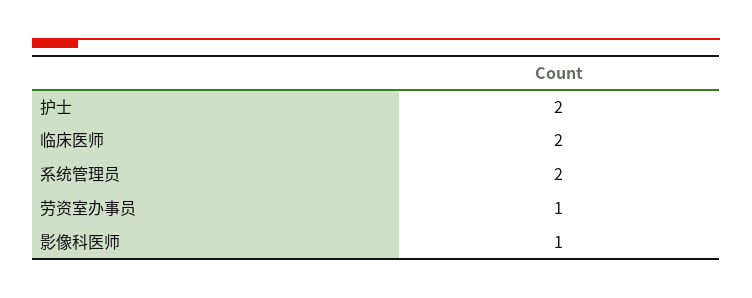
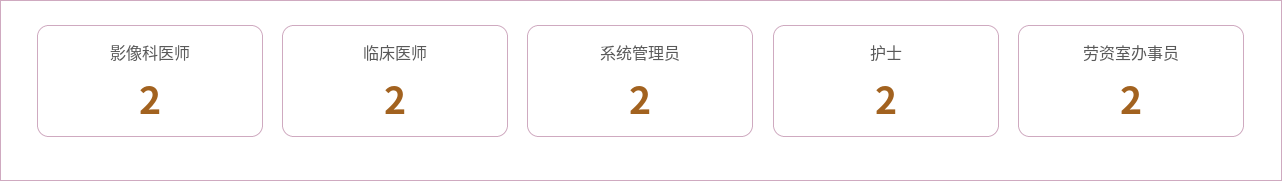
  {
    "护士": 2,
    "临床医师": 2,
    "系统管理员": 2,
-   "劳资室办事员": 1,
+   "劳资室办事员": 2,
-   "影像科医师": 1
+   "影像科医师": 2
  }

